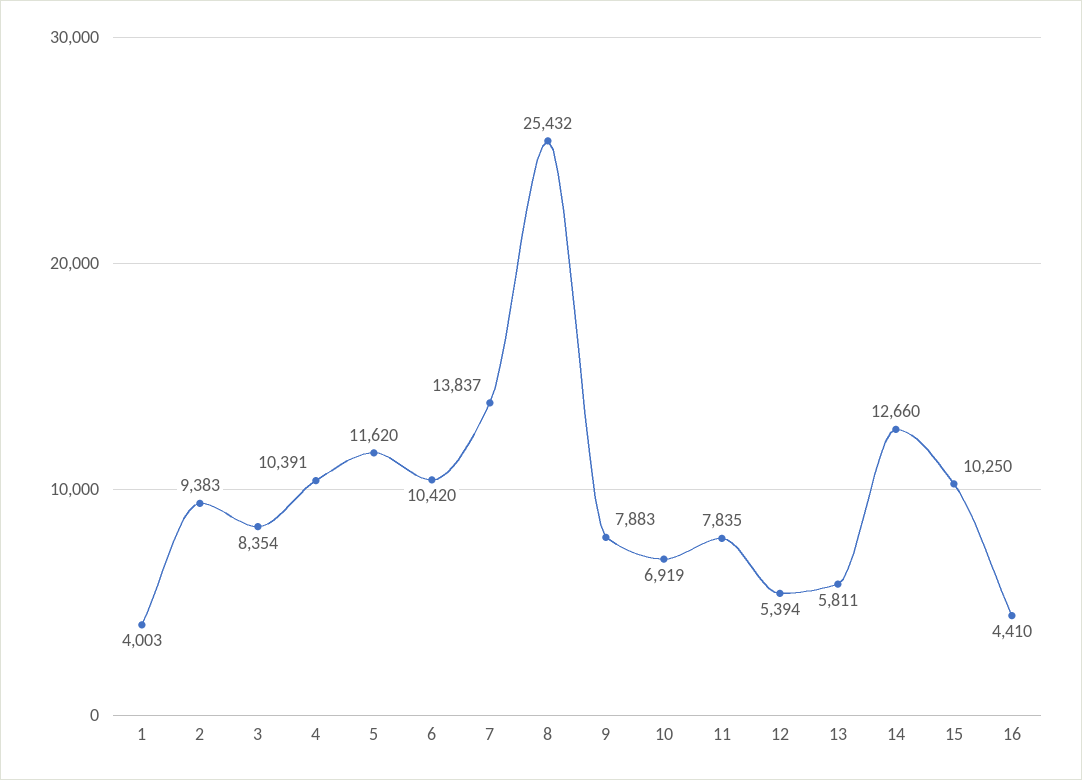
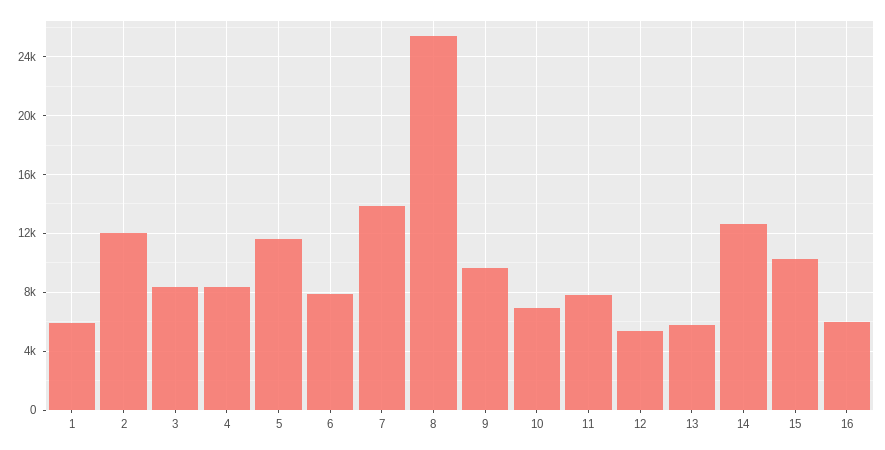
  {
-   "1": 4003,
+   "1": 6000,
-   "2": 9383,
+   "2": 12000,
    "3": 8354,
-   "4": 10391,
+   "4": 8500,
    "5": 11620,
-   "6": 10420,
+   "6": 8000,
    "7": 13837,
    "8": 25432,
-   "9": 7883,
+   "9": 9500,
    "10": 6919,
    "11": 7835,
    "12": 5394,
    "13": 5811,
    "14": 12660,
    "15": 10250,
-   "16": 4410
+   "16": 6000
  }

